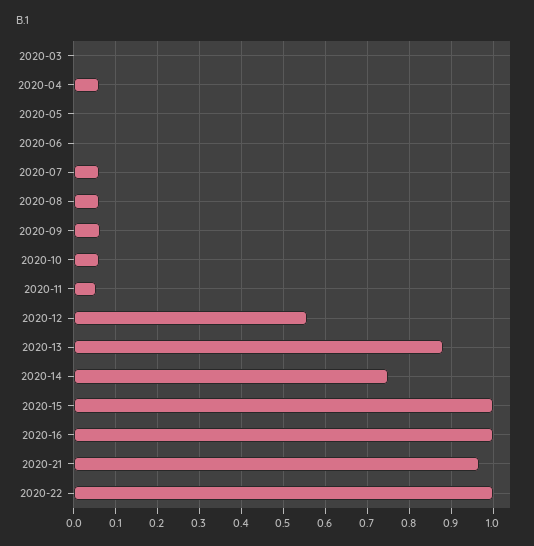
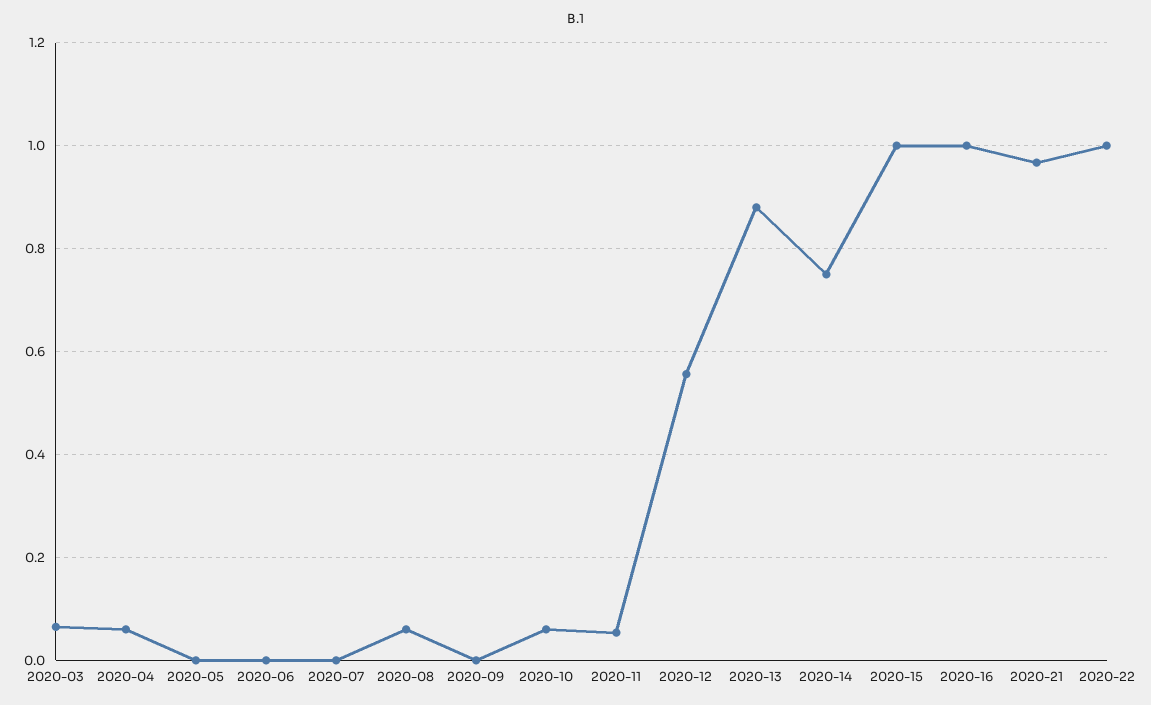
  {
-   "2020-03": 0,
+   "2020-03": 0.06,
    "2020-04": 0.06,
    "2020-05": 0,
    "2020-06": 0,
-   "2020-07": 0.06,
+   "2020-07": 0,
    "2020-08": 0.06,
-   "2020-09": 0.06,
+   "2020-09": 0,
    "2020-10": 0.06,
    "2020-11": 0.06,
    "2020-12": 0.56,
    "2020-13": 0.88,
    "2020-14": 0.76,
    "2020-15": 1,
    "2020-16": 1,
    "2020-21": 0.96,
    "2020-22": 1
  }

